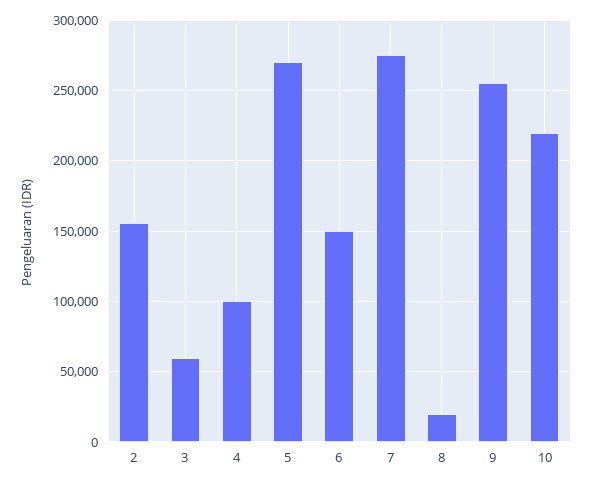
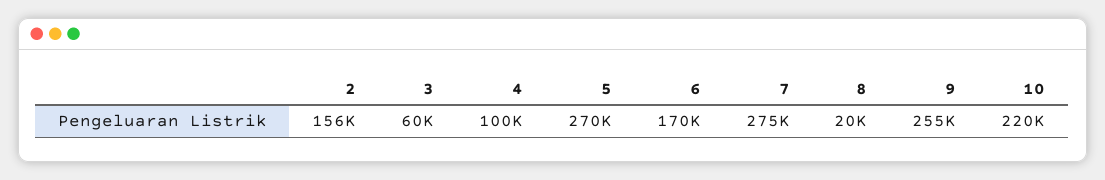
  {
    "2": 156000,
    "3": 60000,
    "4": 100000,
    "5": 270000,
-   "6": 150000,
+   "6": 170000,
    "7": 275000,
    "8": 20000,
    "9": 255000,
    "10": 220000
  }

